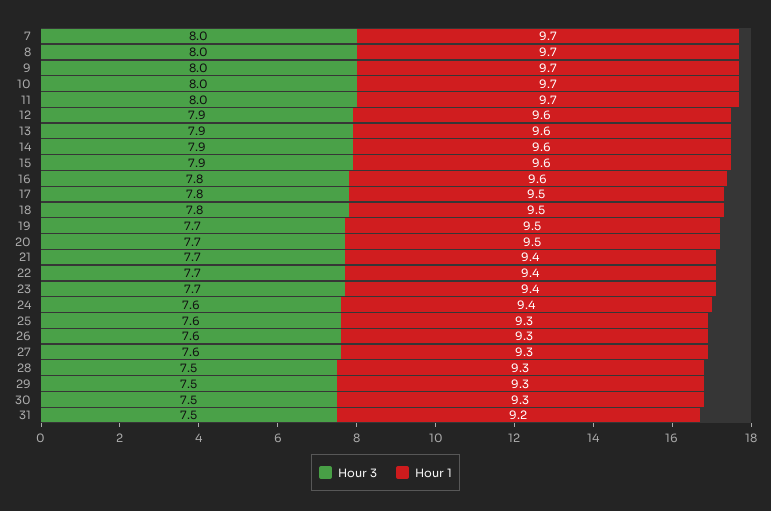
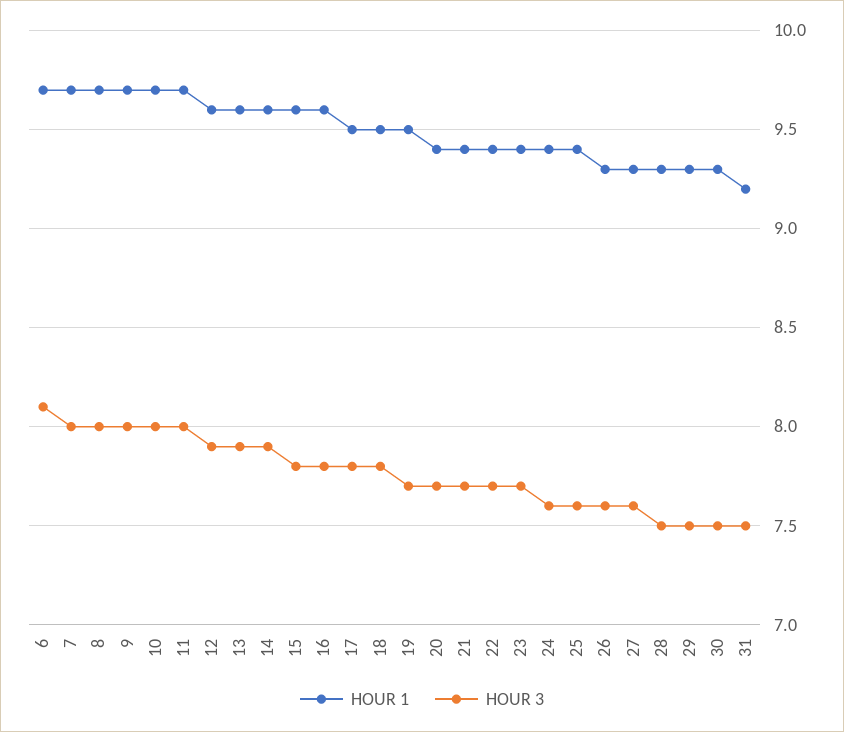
  {
    "Hour 3": {
      "7": 8,
      "8": 8,
      "9": 8,
      "10": 8,
      "11": 8,
      "12": 7.9,
      "13": 7.9,
      "14": 7.9,
-     "15": 7.9,
+     "15": 7.8,
      "16": 7.8,
      "17": 7.8,
      "18": 7.8,
      "19": 7.7,
      "20": 7.7,
      "21": 7.7,
      "22": 7.7,
      "23": 7.7,
      "24": 7.6,
      "25": 7.6,
      "26": 7.6,
      "27": 7.6,
      "28": 7.5,
      "29": 7.5,
      "30": 7.5,
-     "31": 7.5
+     "31": 7.5,
+     "6": 8.1
    },
    "Hour 1": {
      "7": 9.7,
      "8": 9.7,
      "9": 9.7,
      "10": 9.7,
      "11": 9.7,
      "12": 9.6,
      "13": 9.6,
      "14": 9.6,
      "15": 9.6,
      "16": 9.6,
      "17": 9.5,
      "18": 9.5,
      "19": 9.5,
-     "20": 9.5,
+     "20": 9.4,
      "21": 9.4,
      "22": 9.4,
      "23": 9.4,
      "24": 9.4,
-     "25": 9.3,
+     "25": 9.4,
      "26": 9.3,
      "27": 9.3,
      "28": 9.3,
      "29": 9.3,
      "30": 9.3,
-     "31": 9.2
+     "31": 9.2,
+     "6": 9.7
    }
  }

